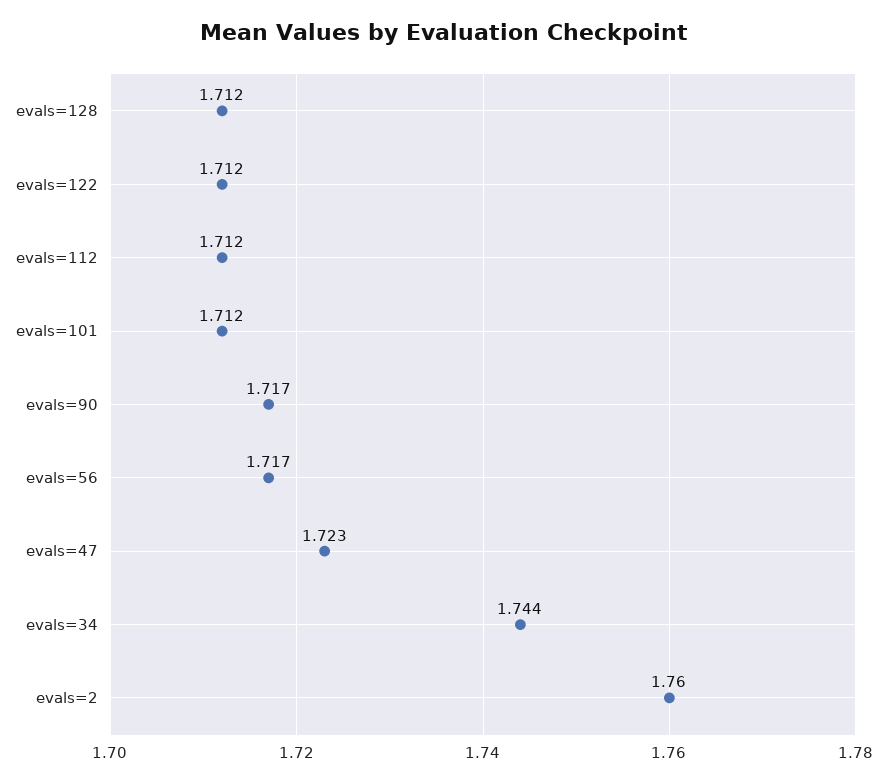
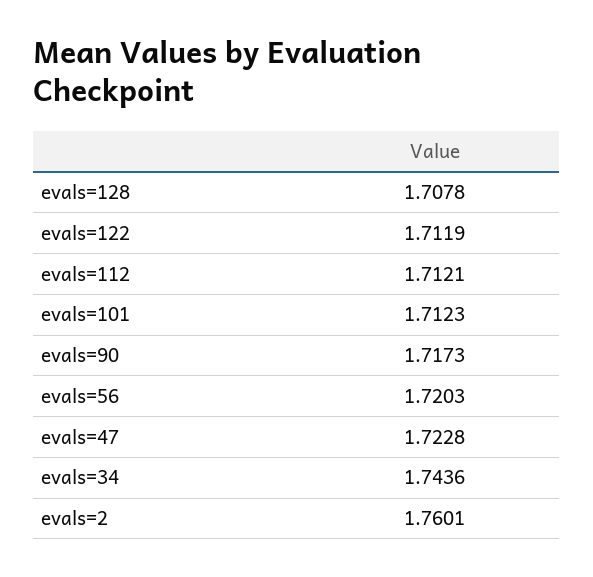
  {
-   "evals=128": 1.712,
+   "evals=128": 1.7078,
    "evals=122": 1.7119,
    "evals=112": 1.7121,
    "evals=101": 1.7123,
    "evals=90": 1.7173,
-   "evals=56": 1.717,
+   "evals=56": 1.7203,
    "evals=47": 1.7228,
    "evals=34": 1.7436,
    "evals=2": 1.7601
  }

